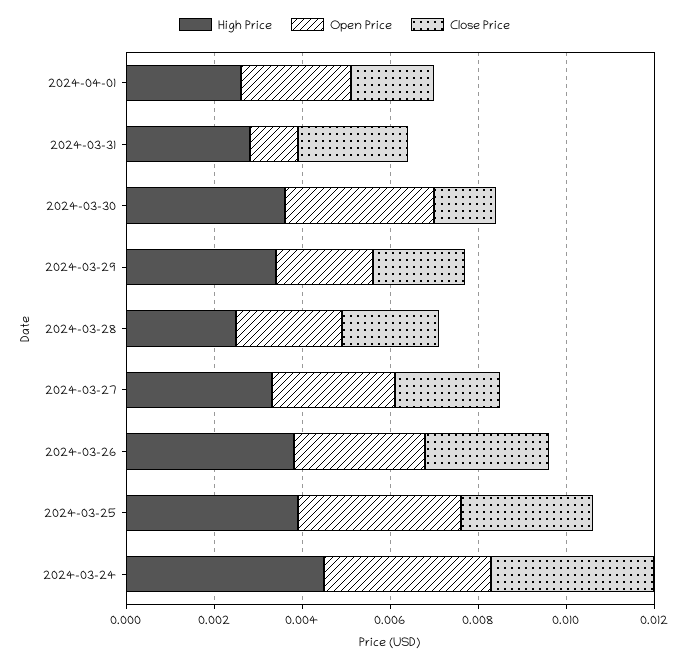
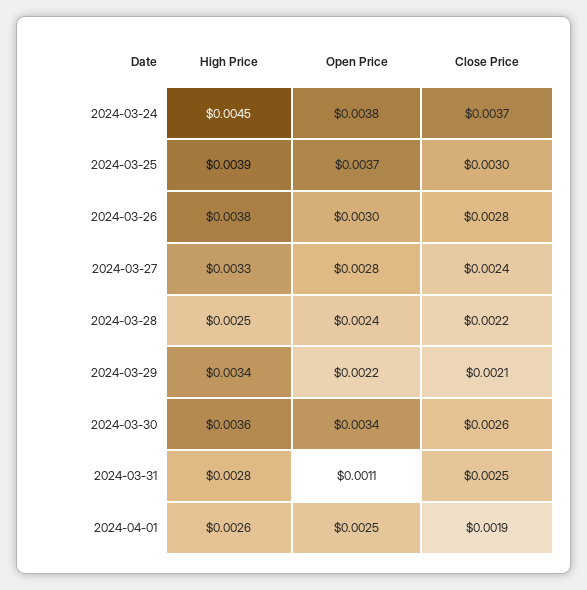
  {
    "High Price": {
      "2024-04-01": 0.0026,
      "2024-03-31": 0.0028,
      "2024-03-30": 0.0036,
      "2024-03-29": 0.0034,
      "2024-03-28": 0.0025,
      "2024-03-27": 0.0033,
      "2024-03-26": 0.0038,
      "2024-03-25": 0.0039,
      "2024-03-24": 0.0045
    },
    "Open Price": {
      "2024-04-01": 0.0025,
      "2024-03-31": 0.0011,
      "2024-03-30": 0.0034,
      "2024-03-29": 0.0022,
      "2024-03-28": 0.0024,
      "2024-03-27": 0.0028,
      "2024-03-26": 0.003,
      "2024-03-25": 0.0037,
      "2024-03-24": 0.0038
    },
    "Close Price": {
      "2024-04-01": 0.0019,
      "2024-03-31": 0.0025,
-     "2024-03-30": 0.0015,
+     "2024-03-30": 0.0026,
      "2024-03-29": 0.0021,
      "2024-03-28": 0.0022,
      "2024-03-27": 0.0024,
      "2024-03-26": 0.0028,
      "2024-03-25": 0.003,
      "2024-03-24": 0.0037
    }
  }

